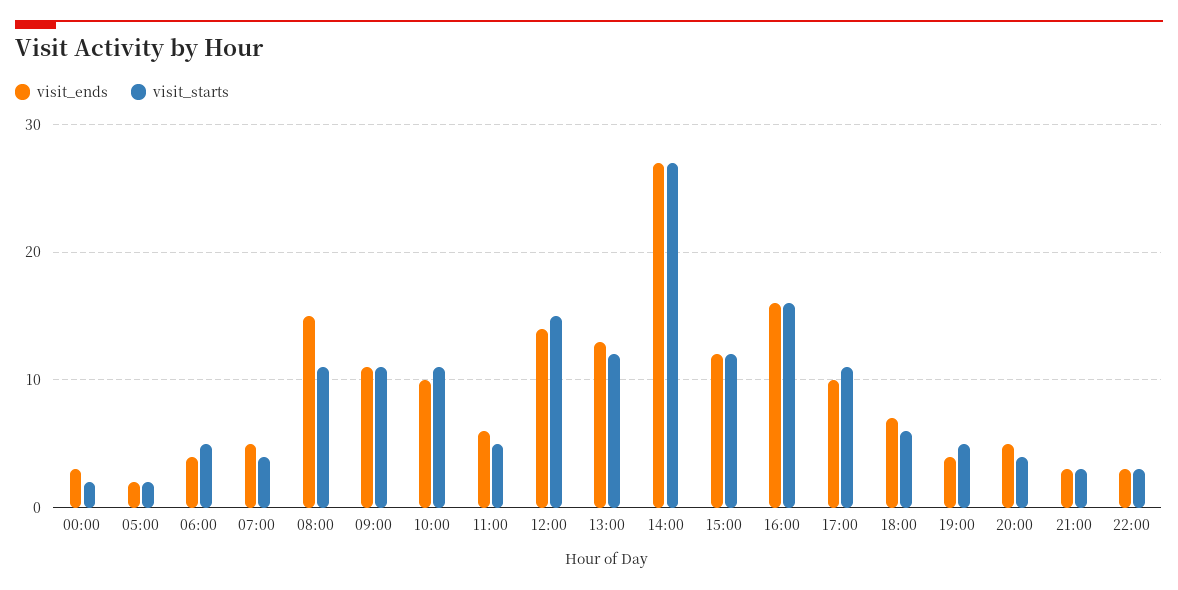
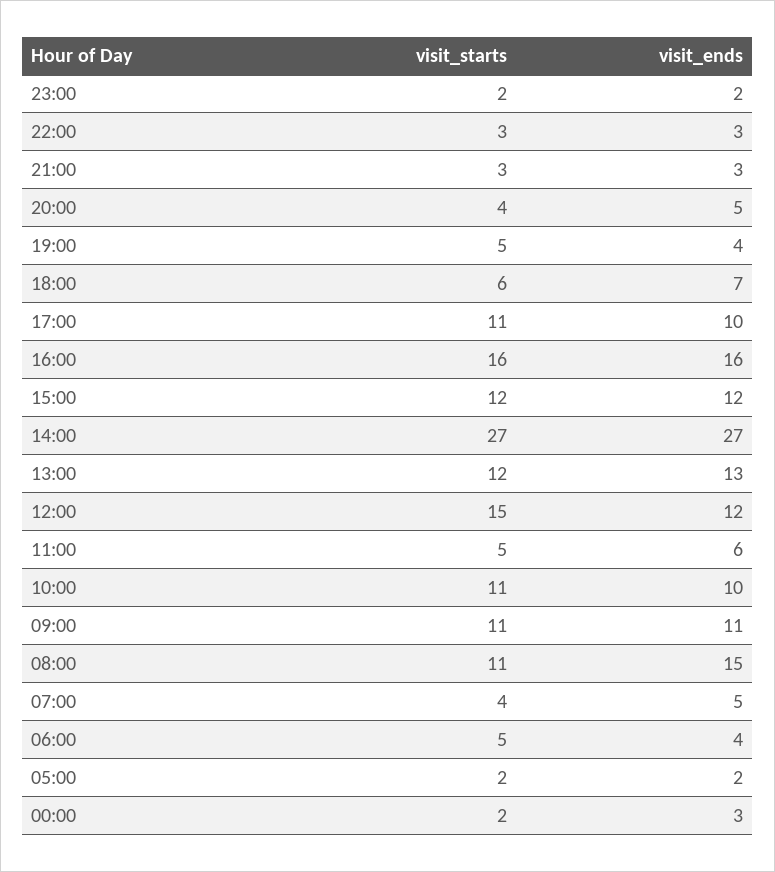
  {
    "visit_ends": {
      "00:00": 3,
      "05:00": 2,
      "06:00": 4,
      "07:00": 5,
      "08:00": 15,
      "09:00": 11,
      "10:00": 10,
      "11:00": 6,
-     "12:00": 14,
+     "12:00": 12,
      "13:00": 13,
      "14:00": 27,
      "15:00": 12,
      "16:00": 16,
      "17:00": 10,
      "18:00": 7,
      "19:00": 4,
      "20:00": 5,
      "21:00": 3,
-     "22:00": 3
+     "22:00": 3,
+     "23:00": 2
    },
    "visit_starts": {
      "00:00": 2,
      "05:00": 2,
      "06:00": 5,
      "07:00": 4,
      "08:00": 11,
      "09:00": 11,
      "10:00": 11,
      "11:00": 5,
      "12:00": 15,
      "13:00": 12,
      "14:00": 27,
      "15:00": 12,
      "16:00": 16,
      "17:00": 11,
      "18:00": 6,
      "19:00": 5,
      "20:00": 4,
      "21:00": 3,
-     "22:00": 3
+     "22:00": 3,
+     "23:00": 2
    }
  }

